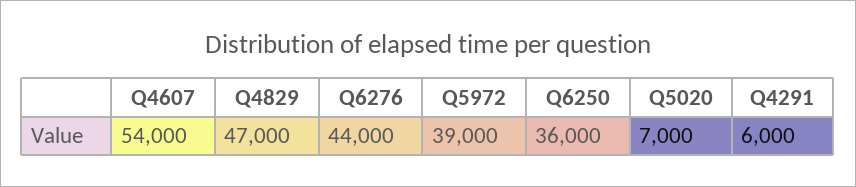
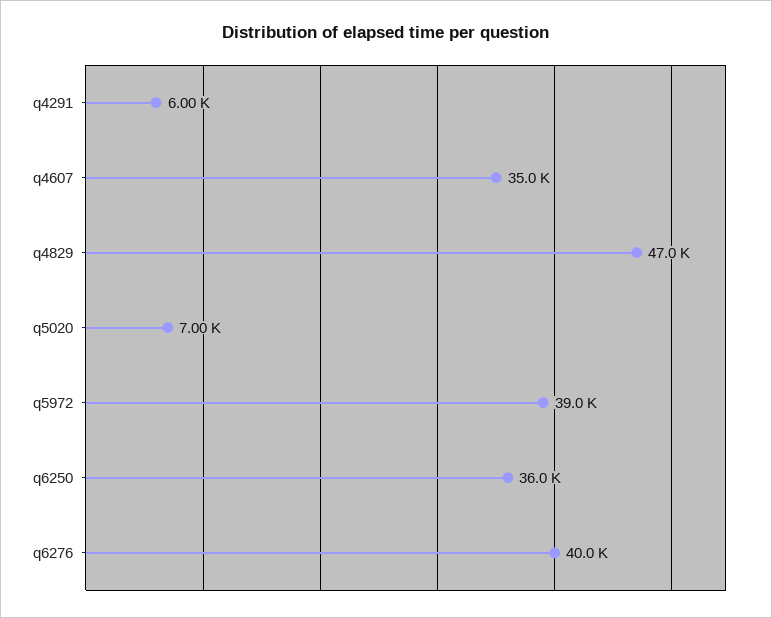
  {
-   "Q4607": 54000,
+   "Q4607": 35000,
    "Q4829": 47000,
-   "Q6276": 44000,
+   "Q6276": 40000,
    "Q5972": 39000,
    "Q6250": 36000,
    "Q5020": 7000,
    "Q4291": 6000
  }

